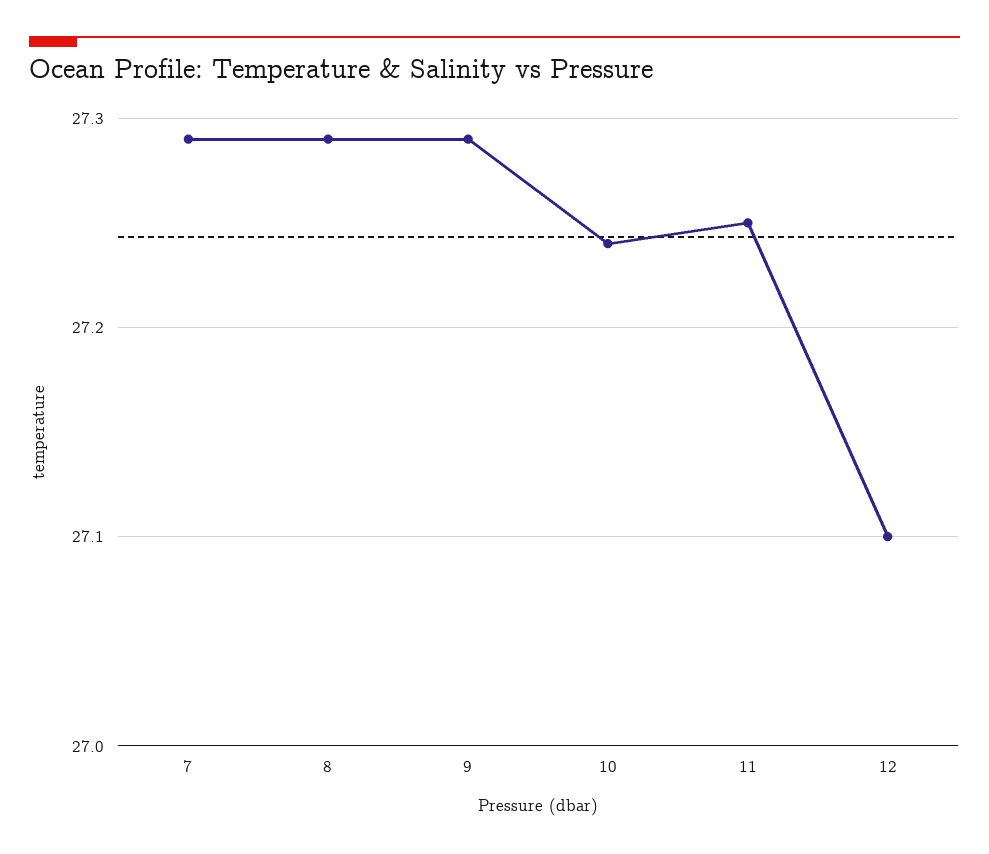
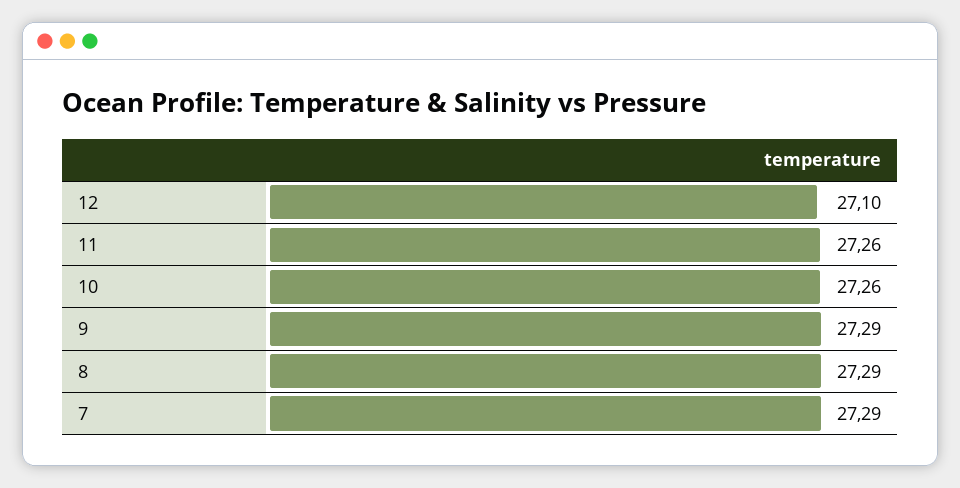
  {
    "7": 27.29,
    "8": 27.29,
    "9": 27.29,
-   "10": 27.24,
+   "10": 27.26,
-   "11": 27.25,
+   "11": 27.26,
    "12": 27.1
  }

